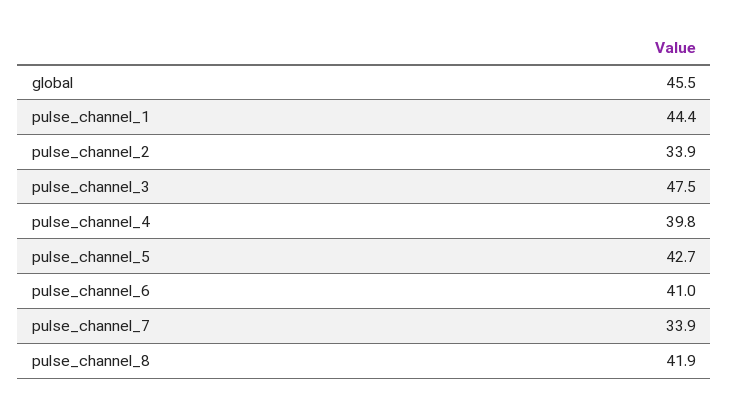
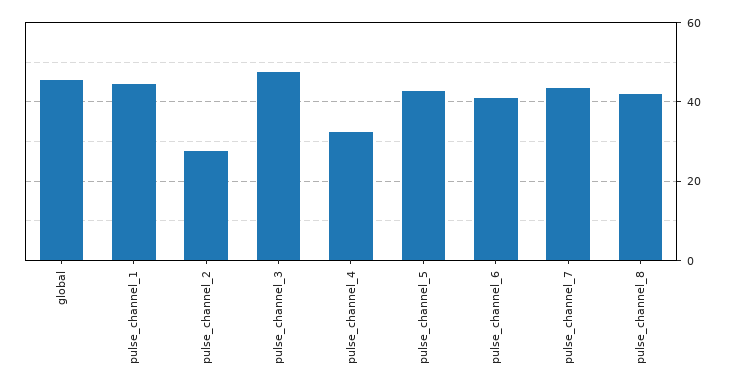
  {
    "global": 45.5,
    "pulse_channel_1": 44.4,
-   "pulse_channel_2": 33.9,
+   "pulse_channel_2": 28,
    "pulse_channel_3": 47.5,
-   "pulse_channel_4": 39.8,
+   "pulse_channel_4": 32,
    "pulse_channel_5": 42.7,
    "pulse_channel_6": 41,
-   "pulse_channel_7": 33.9,
+   "pulse_channel_7": 44,
    "pulse_channel_8": 41.9
  }

